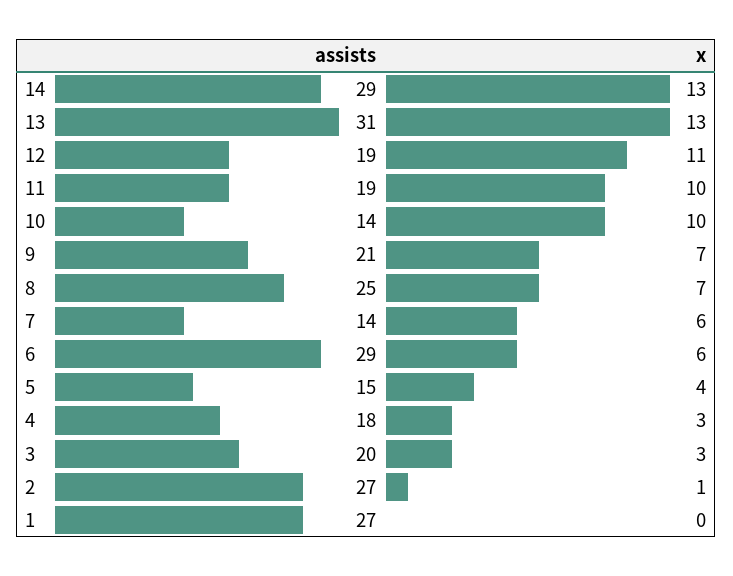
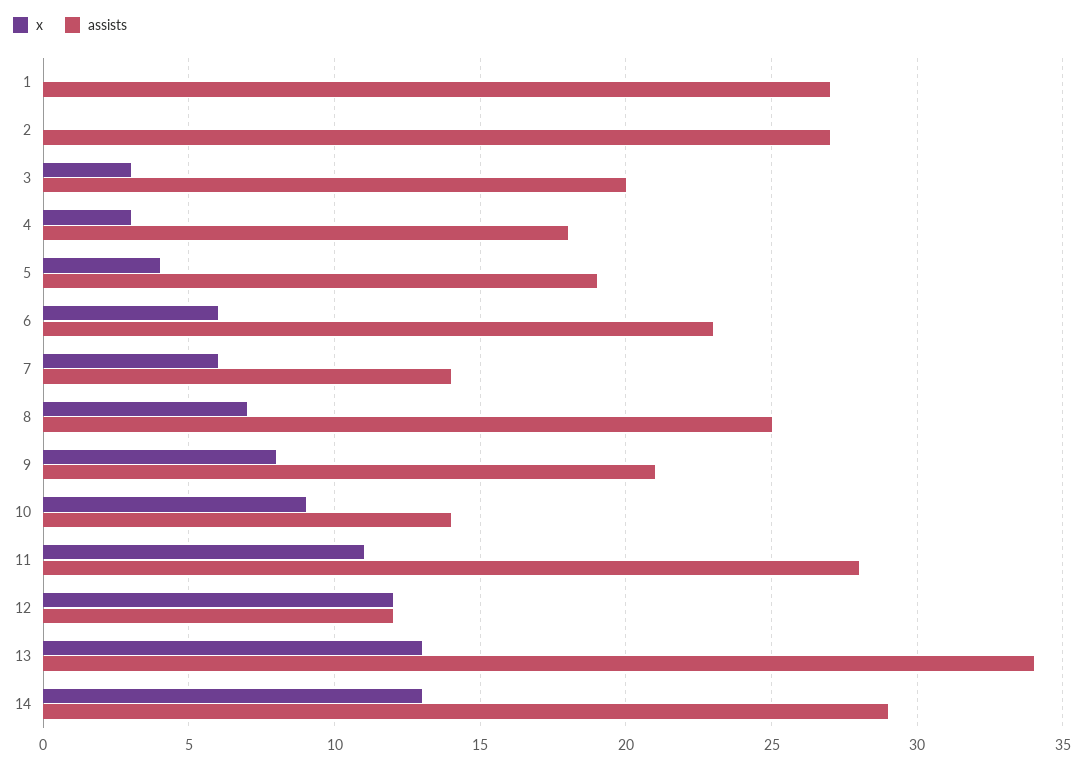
  {
    "assists": {
      "14": 29,
-     "13": 31,
+     "13": 34,
-     "12": 19,
+     "12": 12,
-     "11": 19,
+     "11": 28,
      "10": 14,
      "9": 21,
      "8": 25,
      "7": 14,
-     "6": 29,
+     "6": 23,
-     "5": 15,
+     "5": 19,
      "4": 18,
      "3": 20,
      "2": 27,
      "1": 27
    },
    "x": {
      "14": 13,
      "13": 13,
-     "12": 11,
+     "12": 12,
-     "11": 10,
+     "11": 11,
-     "10": 10,
+     "10": 9,
-     "9": 7,
+     "9": 8,
      "8": 7,
      "7": 6,
      "6": 6,
      "5": 4,
      "4": 3,
      "3": 3,
-     "2": 1,
+     "2": 0,
      "1": 0
    }
  }

